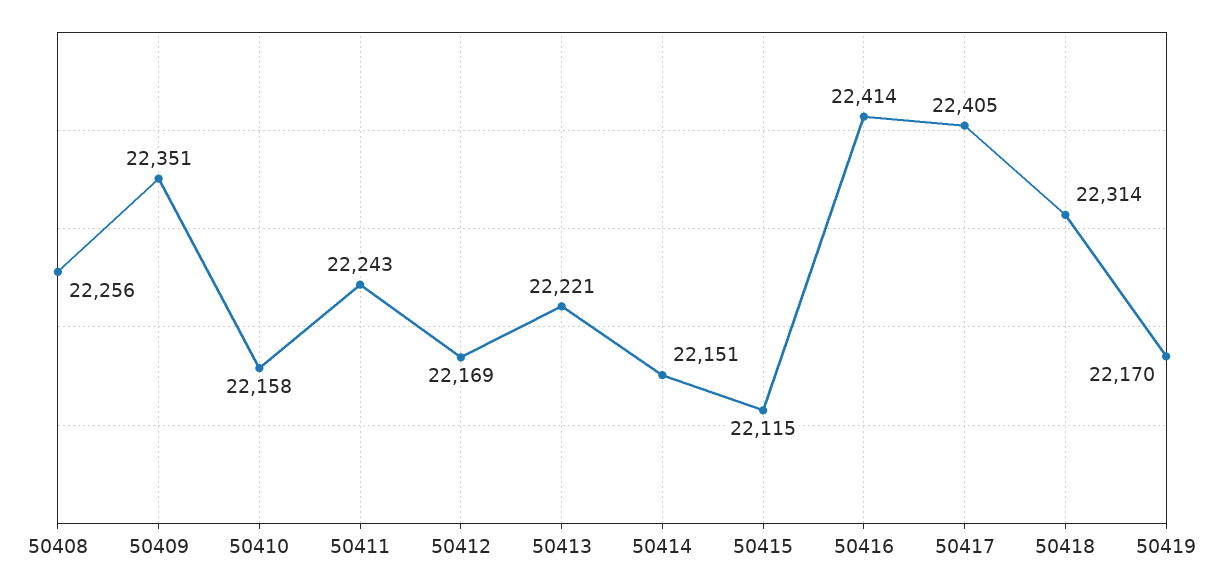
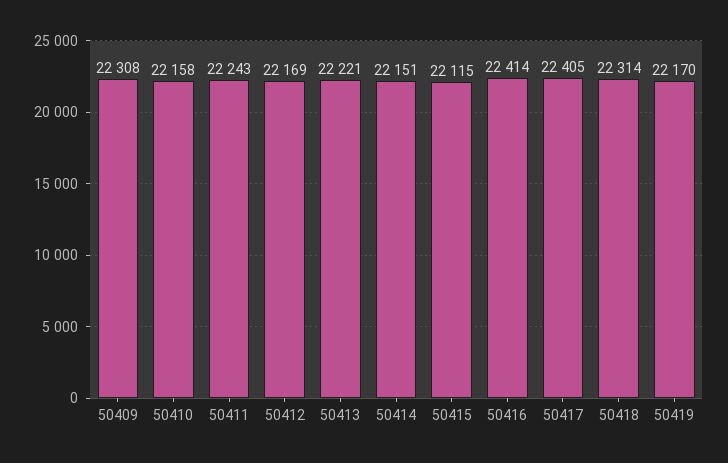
  {
-   "50408": 22256,
-   "50409": 22351,
+   "50409": 22308,
    "50410": 22158,
    "50411": 22243,
    "50412": 22169,
    "50413": 22221,
    "50414": 22151,
    "50415": 22115,
    "50416": 22414,
    "50417": 22405,
    "50418": 22314,
    "50419": 22170
  }

